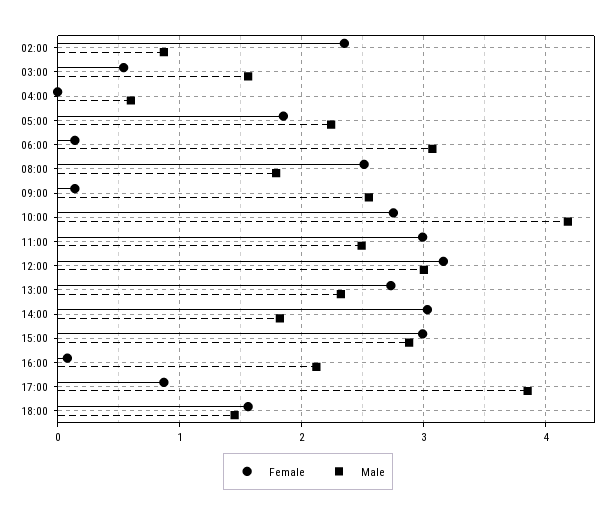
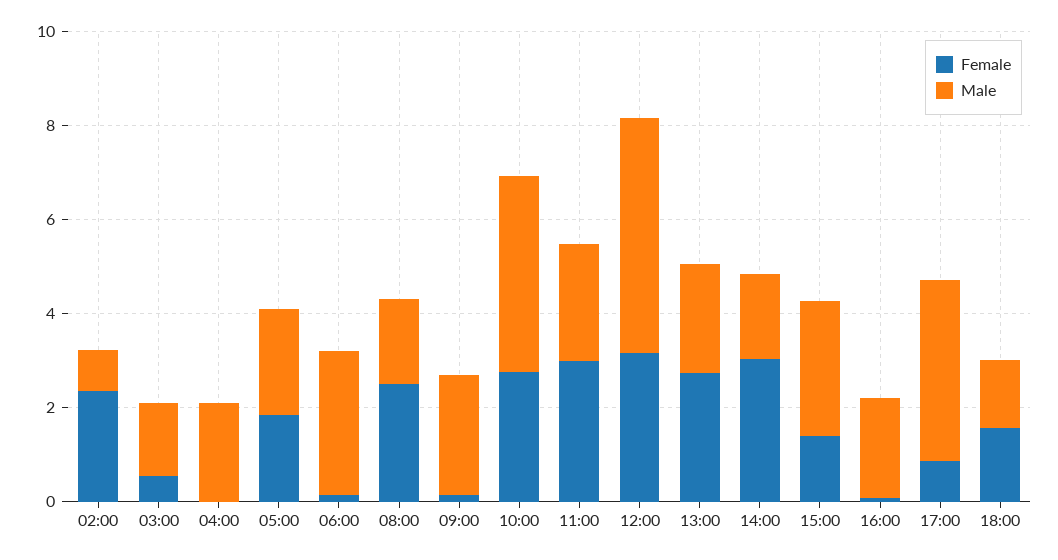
  {
    "Female": {
      "02:00": 2.4,
      "03:00": 0.5,
      "04:00": 0,
      "05:00": 1.9,
      "06:00": 0.1,
      "08:00": 2.5,
      "09:00": 0.1,
      "10:00": 2.8,
      "11:00": 3,
      "12:00": 3.2,
      "13:00": 2.7,
      "14:00": 3,
-     "15:00": 3,
+     "15:00": 1.5,
      "16:00": 0.1,
      "17:00": 0.9,
      "18:00": 1.6
    },
    "Male": {
      "02:00": 0.9,
      "03:00": 1.6,
-     "04:00": 0.6,
+     "04:00": 2,
      "05:00": 2.2,
      "06:00": 3.1,
      "08:00": 1.8,
      "09:00": 2.6,
      "10:00": 4.2,
      "11:00": 2.5,
-     "12:00": 3,
+     "12:00": 5,
      "13:00": 2.3,
      "14:00": 1.8,
      "15:00": 2.9,
      "16:00": 2.1,
      "17:00": 3.9,
      "18:00": 1.5
    }
  }

